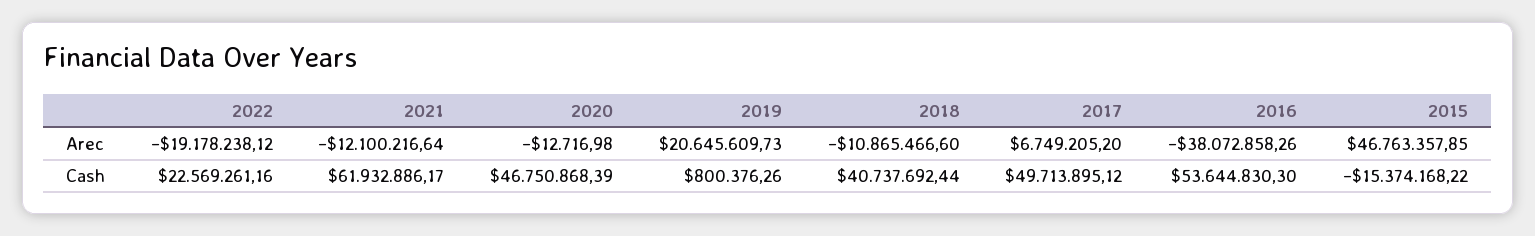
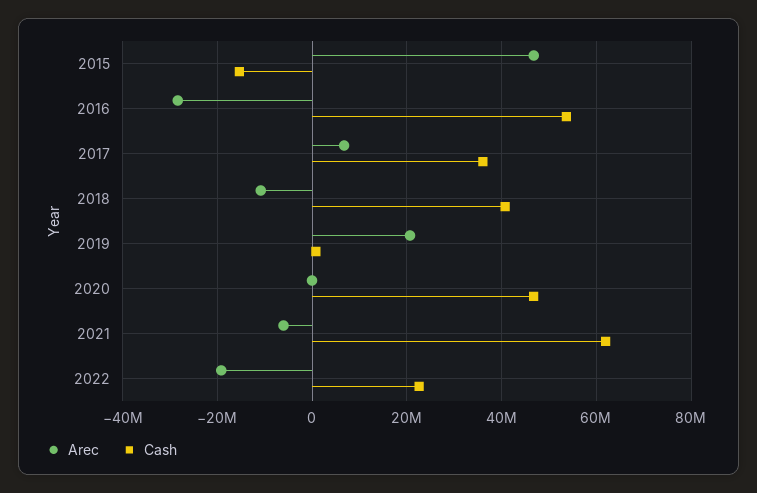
  {
    "Arec": {
      "2022": -19178238.12,
-     "2021": -12100216.64,
+     "2021": -6000000,
      "2020": -12716.98,
      "2019": 20645609.73,
      "2018": -10865466.6,
      "2017": 6749205.2,
-     "2016": -38072858.26,
+     "2016": -28000000,
      "2015": 46763357.85
    },
    "Cash": {
      "2022": 22569261.16,
      "2021": 61932886.17,
      "2020": 46750868.39,
      "2019": 800376.26,
      "2018": 40737692.44,
-     "2017": 49713895.12,
+     "2017": 36000000,
      "2016": 53644830.3,
      "2015": -15374168.22
    }
  }

